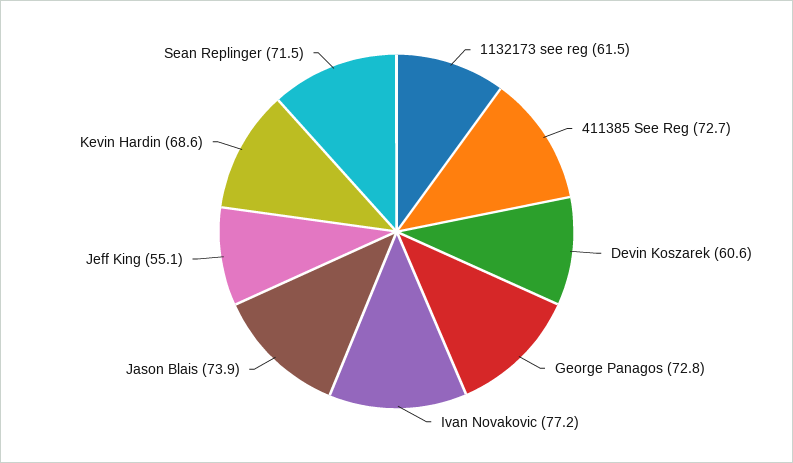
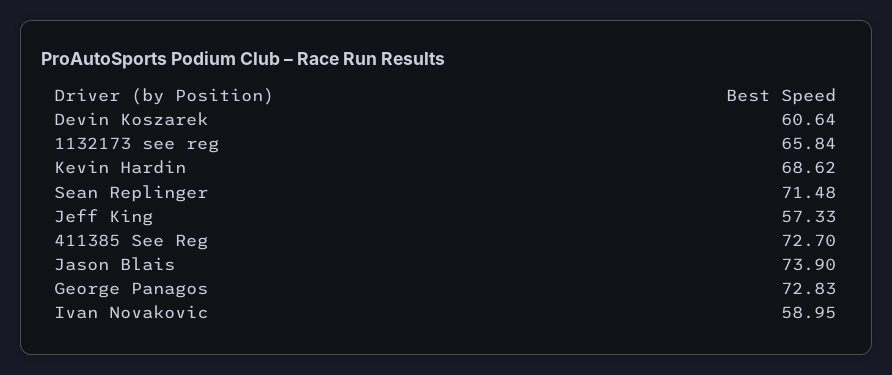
  {
-   "1132173 see reg": 61.5,
+   "1132173 see reg": 65.84,
    "411385 See Reg": 72.7,
    "Devin Koszarek": 60.64,
    "George Panagos": 72.83,
-   "Ivan Novakovic": 77.2,
+   "Ivan Novakovic": 58.95,
    "Jason Blais": 73.9,
-   "Jeff King": 55.1,
+   "Jeff King": 57.33,
    "Kevin Hardin": 68.62,
    "Sean Replinger": 71.48
  }

